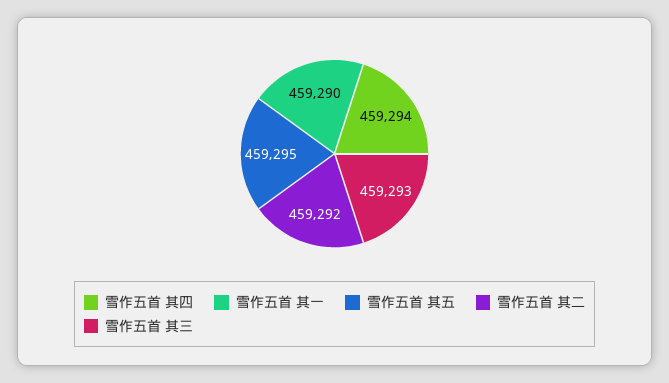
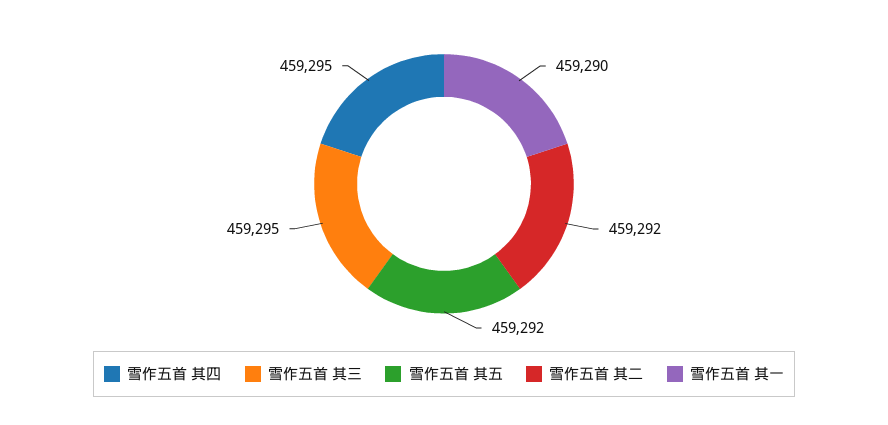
  {
-   "雪作五首 其四": 459294,
+   "雪作五首 其四": 459295,
    "雪作五首 其一": 459290,
-   "雪作五首 其五": 459295,
+   "雪作五首 其五": 459292,
    "雪作五首 其二": 459292,
-   "雪作五首 其三": 459293
+   "雪作五首 其三": 459295
  }

